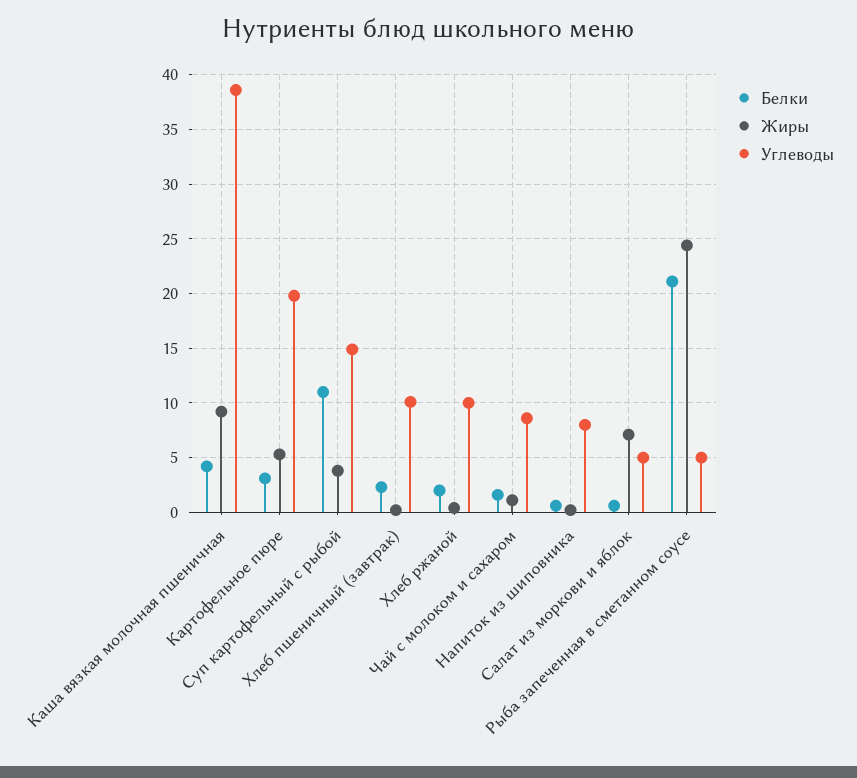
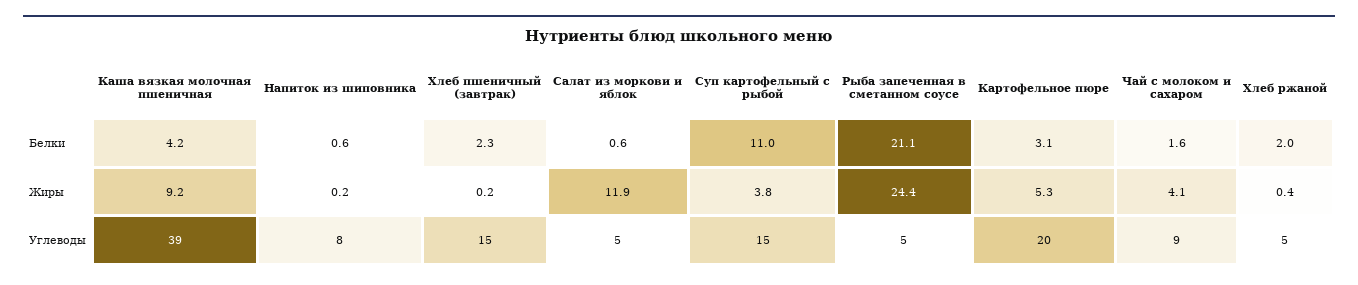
  {
    "Белки": {
      "Каша вязкая молочная пшеничная": 4.2,
      "Картофельное пюре": 3.1,
      "Суп картофельный с рыбой": 11,
      "Хлеб пшеничный (завтрак)": 2.3,
      "Хлеб ржаной": 2,
      "Чай с молоком и сахаром": 1.6,
      "Напиток из шиповника": 0.6,
      "Салат из моркови и яблок": 0.6,
      "Рыба запеченная в сметанном соусе": 21.1
    },
    "Жиры": {
      "Каша вязкая молочная пшеничная": 9.2,
      "Картофельное пюре": 5.3,
      "Суп картофельный с рыбой": 3.8,
      "Хлеб пшеничный (завтрак)": 0.2,
      "Хлеб ржаной": 0.4,
-     "Чай с молоком и сахаром": 1,
+     "Чай с молоком и сахаром": 4.1,
      "Напиток из шиповника": 0.2,
-     "Салат из моркови и яблок": 7,
+     "Салат из моркови и яблок": 11.9,
      "Рыба запеченная в сметанном соусе": 24.4
    },
    "Углеводы": {
      "Каша вязкая молочная пшеничная": 39,
      "Картофельное пюре": 20,
      "Суп картофельный с рыбой": 15,
-     "Хлеб пшеничный (завтрак)": 10,
+     "Хлеб пшеничный (завтрак)": 15,
-     "Хлеб ржаной": 10,
+     "Хлеб ржаной": 5,
      "Чай с молоком и сахаром": 9,
      "Напиток из шиповника": 8,
      "Салат из моркови и яблок": 5,
      "Рыба запеченная в сметанном соусе": 5
    }
  }

